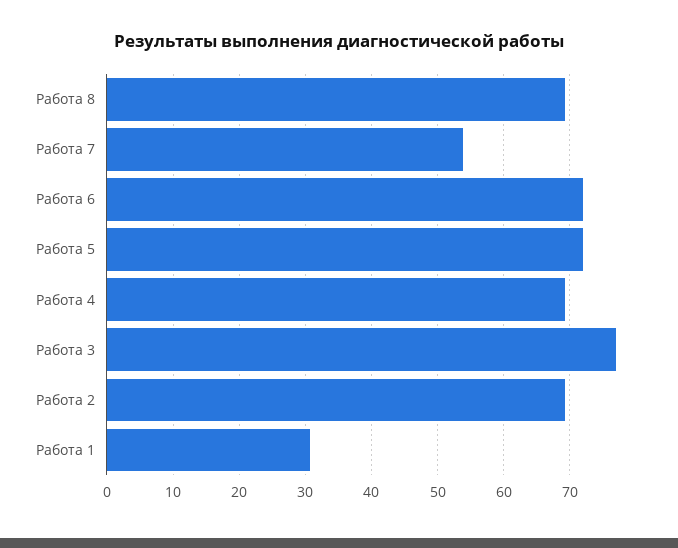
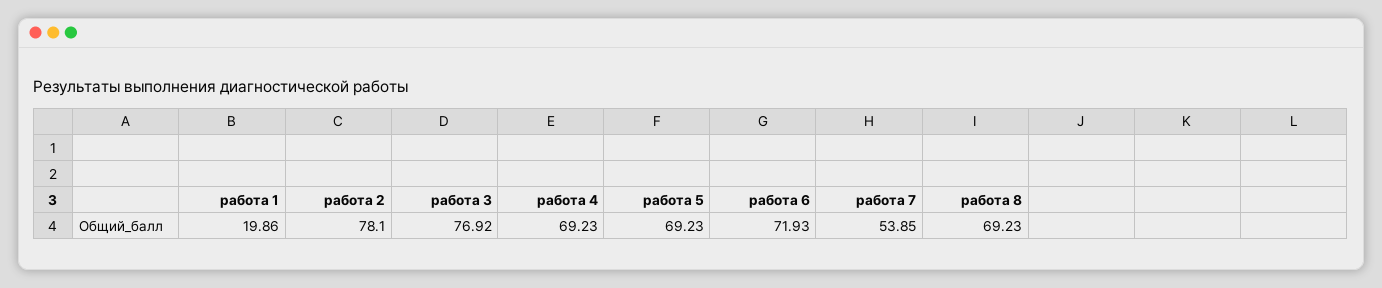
  {
    "Работа 8": 69.23,
    "Работа 7": 53.85,
    "Работа 6": 71.93,
-   "Работа 5": 72,
+   "Работа 5": 69.23,
    "Работа 4": 69.23,
    "Работа 3": 76.92,
-   "Работа 2": 69,
+   "Работа 2": 78.1,
-   "Работа 1": 31
+   "Работа 1": 19.86
  }

